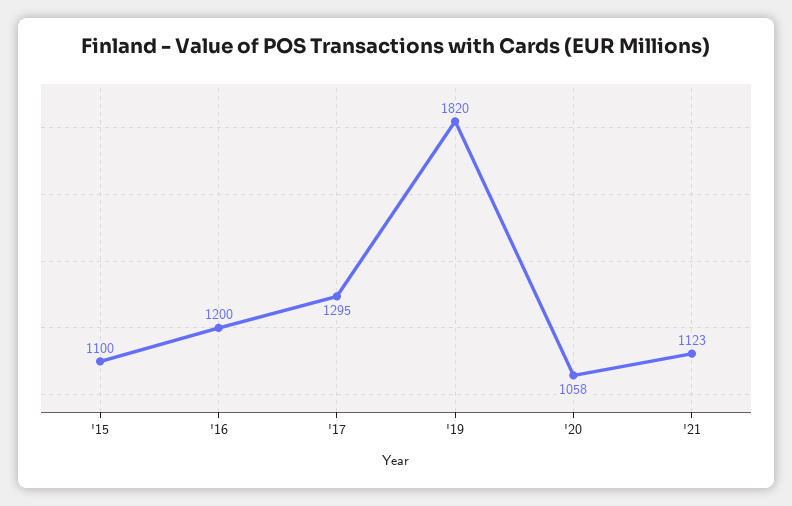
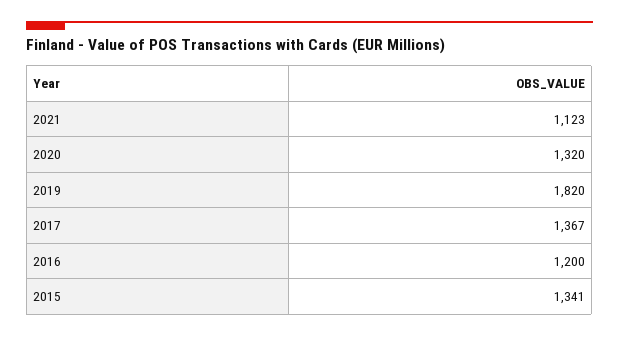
  {
-   "'15": 1100,
+   "'15": 1341,
    "'16": 1200,
-   "'17": 1295,
+   "'17": 1367,
    "'19": 1820,
-   "'20": 1058,
+   "'20": 1320,
    "'21": 1123
  }

